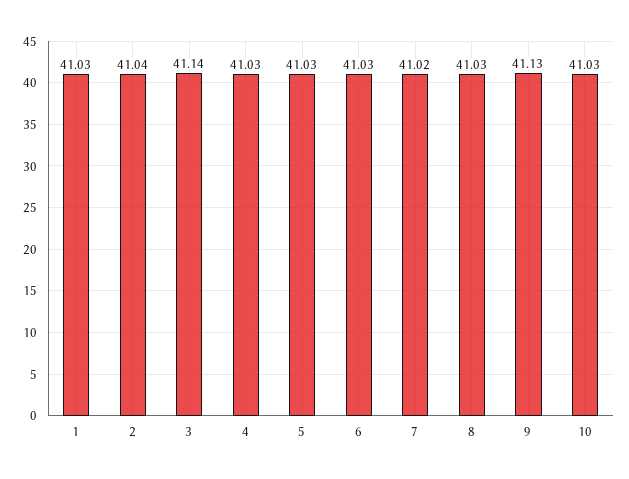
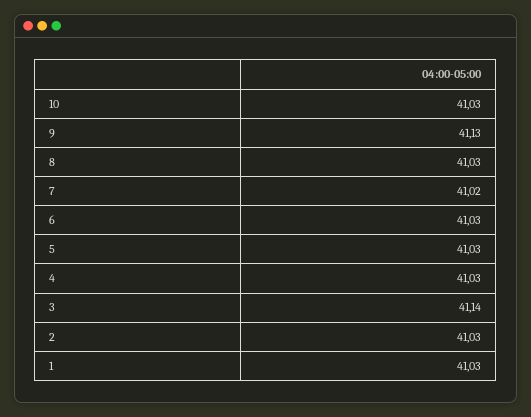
  {
    "1": 41.03,
-   "2": 41.04,
+   "2": 41.03,
    "3": 41.14,
    "4": 41.03,
    "5": 41.03,
    "6": 41.03,
    "7": 41.02,
    "8": 41.03,
    "9": 41.13,
    "10": 41.03
  }

